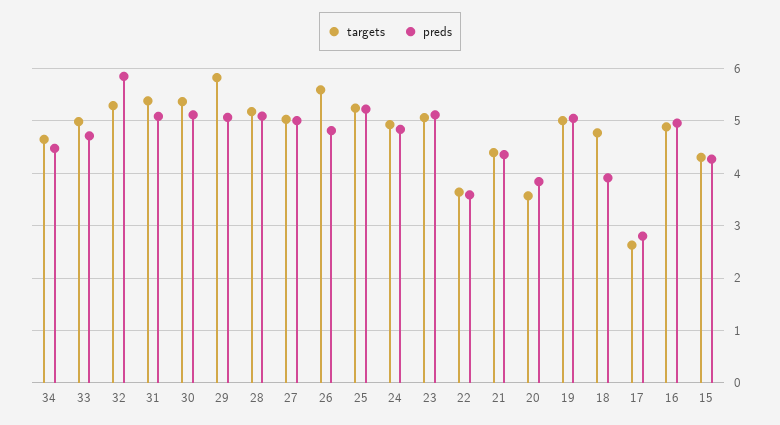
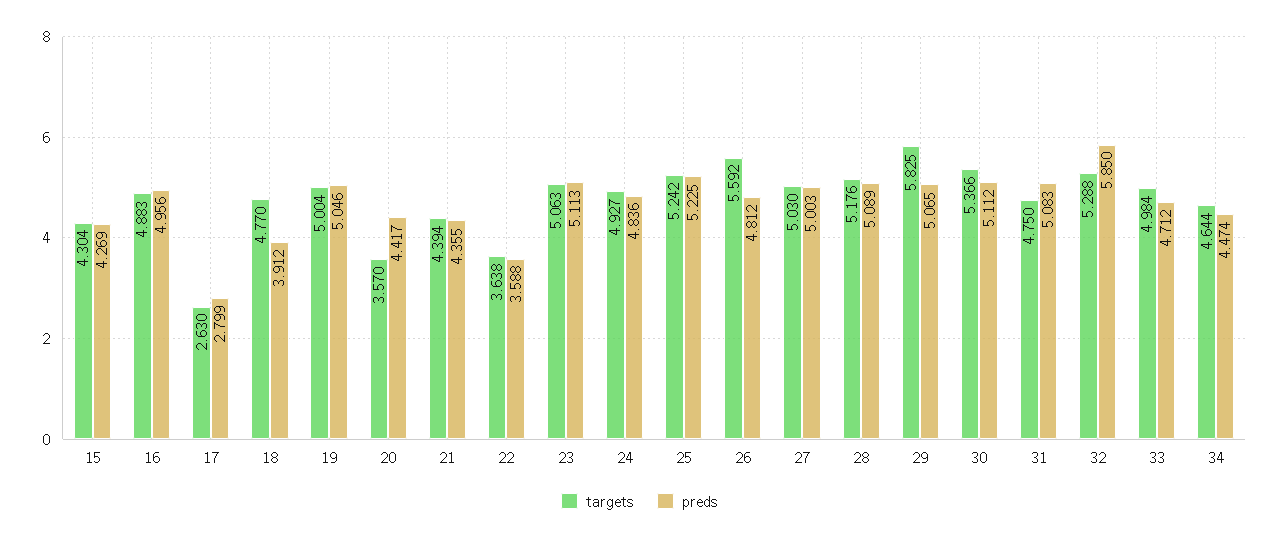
  {
    "targets": {
      "34": 4.644,
      "33": 4.984,
      "32": 5.288,
-     "31": 5.4,
+     "31": 4.75,
      "30": 5.366,
      "29": 5.825,
      "28": 5.176,
      "27": 5.03,
      "26": 5.592,
      "25": 5.242,
      "24": 4.927,
      "23": 5.063,
      "22": 3.638,
      "21": 4.394,
      "20": 3.57,
      "19": 5.004,
      "18": 4.77,
      "17": 2.63,
      "16": 4.883,
      "15": 4.304
    },
    "preds": {
      "34": 4.474,
      "33": 4.712,
      "32": 5.85,
      "31": 5.083,
      "30": 5.112,
      "29": 5.065,
      "28": 5.089,
      "27": 5.003,
      "26": 4.812,
      "25": 5.225,
      "24": 4.836,
      "23": 5.113,
      "22": 3.588,
      "21": 4.355,
-     "20": 3.8,
+     "20": 4.417,
      "19": 5.046,
      "18": 3.912,
      "17": 2.799,
      "16": 4.956,
      "15": 4.269
    }
  }

